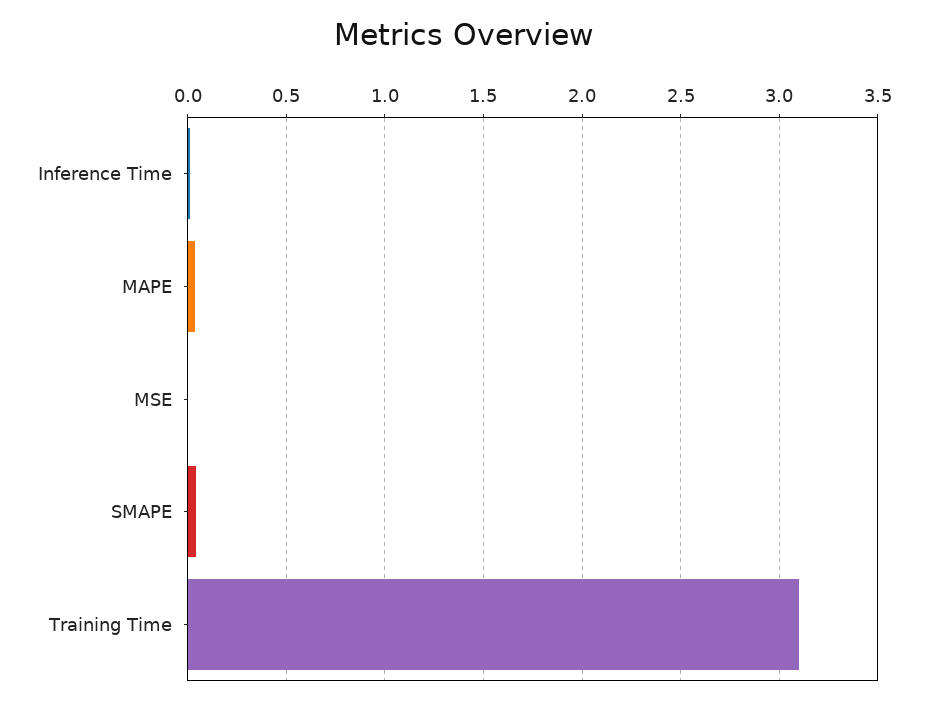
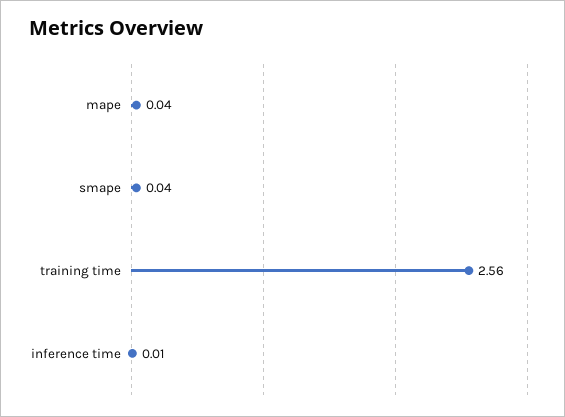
  {
    "Inference Time": 0.01,
    "MAPE": 0.04,
-   "MSE": 0,
    "SMAPE": 0.04,
-   "Training Time": 3.1
+   "Training Time": 2.56
  }

